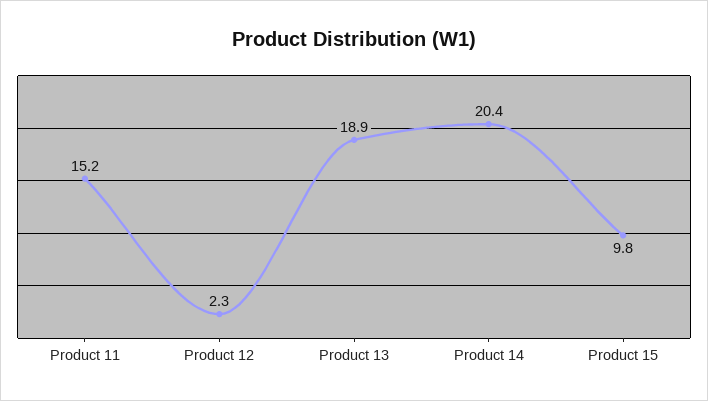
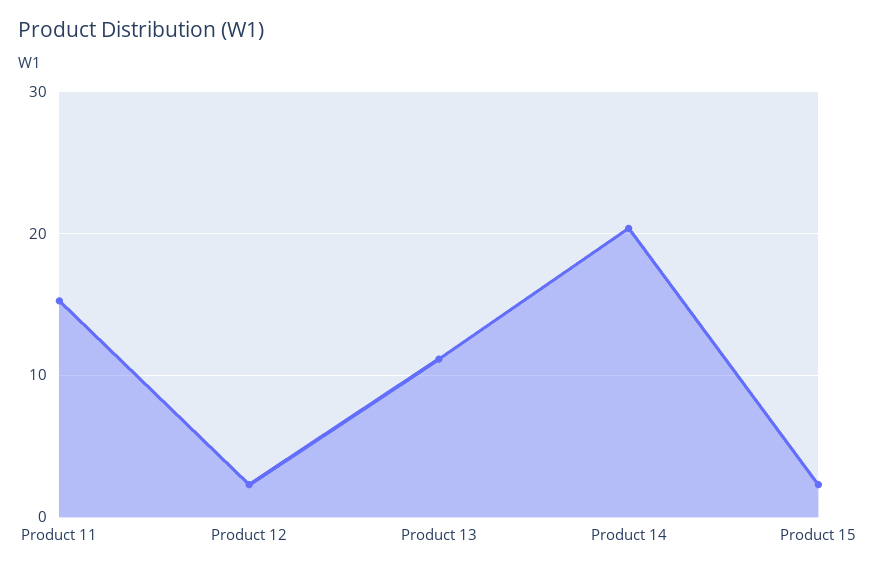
  {
    "Product 11": 15.2,
    "Product 12": 2.3,
-   "Product 13": 18.9,
+   "Product 13": 11,
    "Product 14": 20.4,
-   "Product 15": 9.8
+   "Product 15": 2
  }

